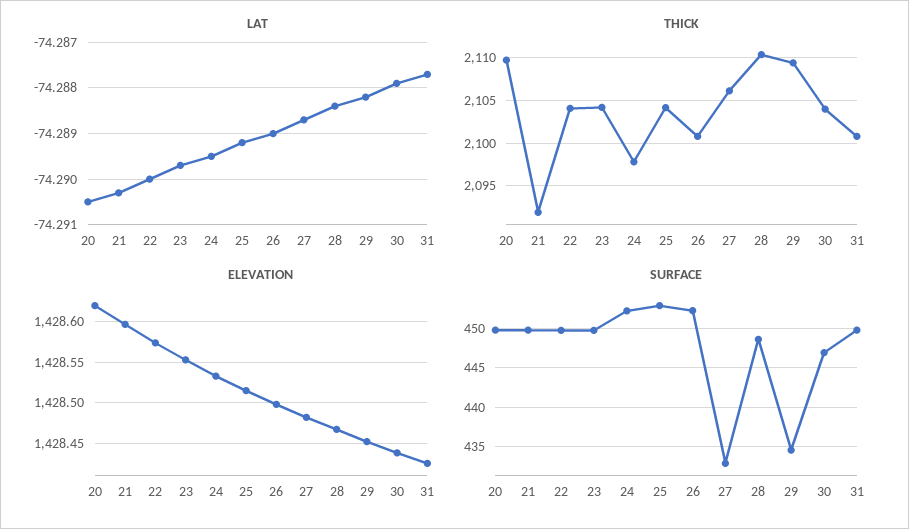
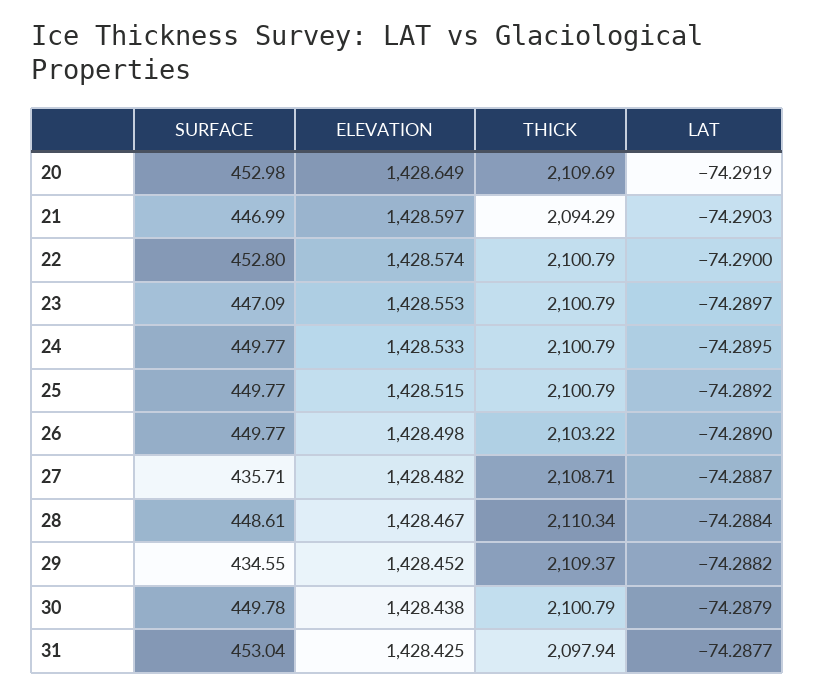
  {
    "LAT": {
-     "20": -74.2905,
+     "20": -74.2919,
      "21": -74.2903,
      "22": -74.29,
      "23": -74.2897,
      "24": -74.2895,
      "25": -74.2892,
      "26": -74.289,
      "27": -74.2887,
      "28": -74.2884,
      "29": -74.2882,
      "30": -74.2879,
      "31": -74.2877
    },
    "THICK": {
      "20": 2109.69,
-     "21": 2092,
+     "21": 2094.29,
-     "22": 2104,
+     "22": 2100.79,
-     "23": 2104,
+     "23": 2100.79,
-     "24": 2098,
+     "24": 2100.79,
-     "25": 2104,
+     "25": 2100.79,
-     "26": 2101,
+     "26": 2103.22,
-     "27": 2106,
+     "27": 2108.71,
      "28": 2110.34,
      "29": 2109.37,
-     "30": 2104,
+     "30": 2100.79,
-     "31": 2101
+     "31": 2097.94
    },
    "ELEVATION": {
-     "20": 1428.62,
+     "20": 1428.649,
      "21": 1428.597,
      "22": 1428.574,
      "23": 1428.553,
      "24": 1428.533,
      "25": 1428.515,
      "26": 1428.498,
      "27": 1428.482,
      "28": 1428.467,
      "29": 1428.452,
      "30": 1428.438,
      "31": 1428.425
    },
    "SURFACE": {
-     "20": 450,
+     "20": 452.98,
-     "21": 450,
+     "21": 446.99,
-     "22": 450,
+     "22": 452.8,
-     "23": 450,
+     "23": 447.09,
-     "24": 452,
+     "24": 449.77,
-     "25": 453,
+     "25": 449.77,
-     "26": 452,
+     "26": 449.77,
-     "27": 433,
+     "27": 435.71,
      "28": 448.61,
      "29": 434.55,
-     "30": 447,
+     "30": 449.78,
-     "31": 450
+     "31": 453.04
    }
  }

